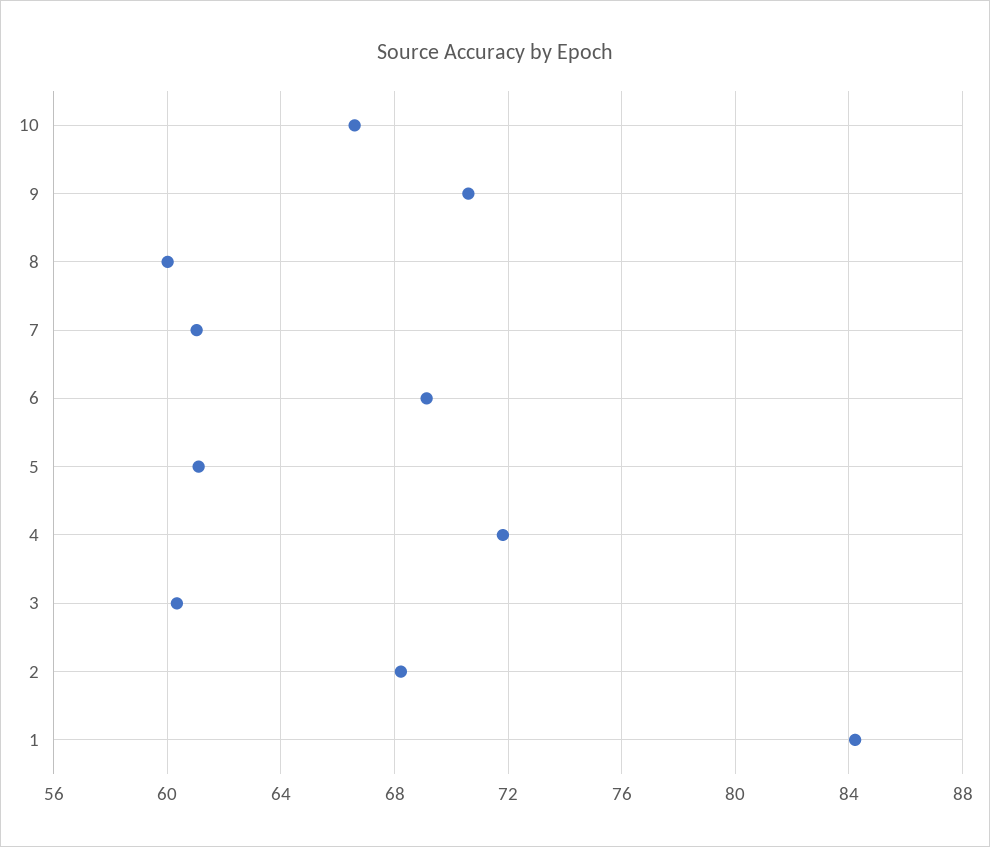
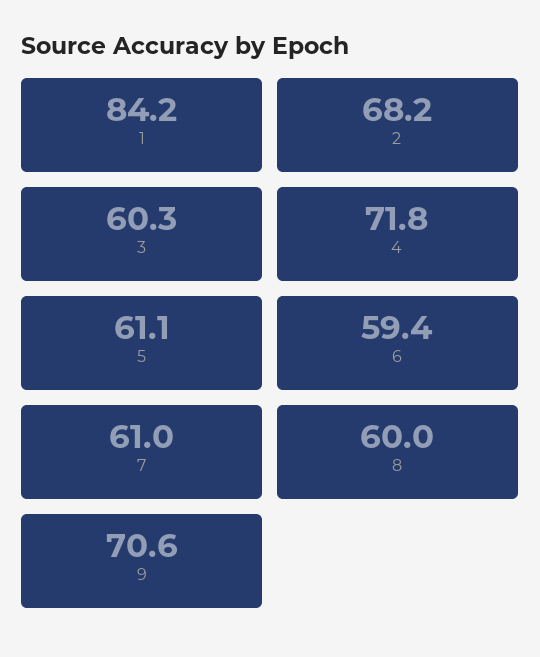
  {
-   "10": 66.5,
    "9": 70.6,
    "8": 60,
    "7": 61,
-   "6": 69,
+   "6": 59.4,
    "5": 61.1,
    "4": 71.8,
    "3": 60.3,
    "2": 68.2,
    "1": 84.2
  }

